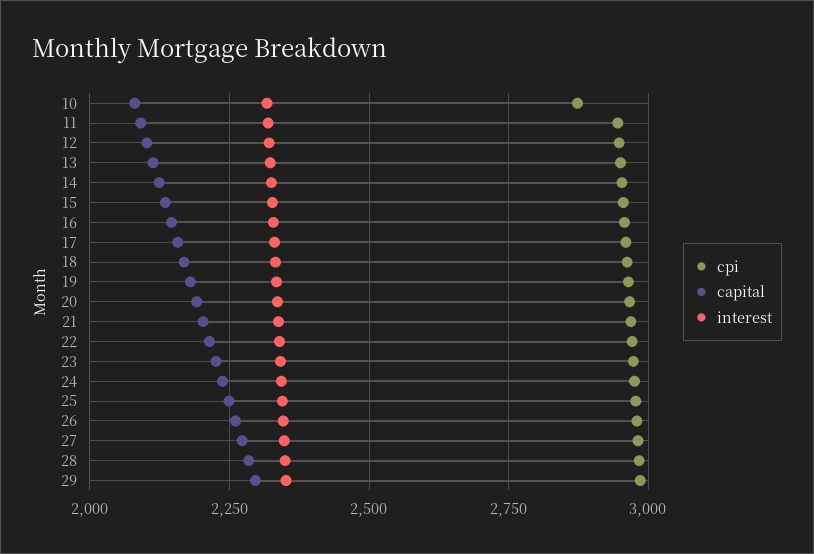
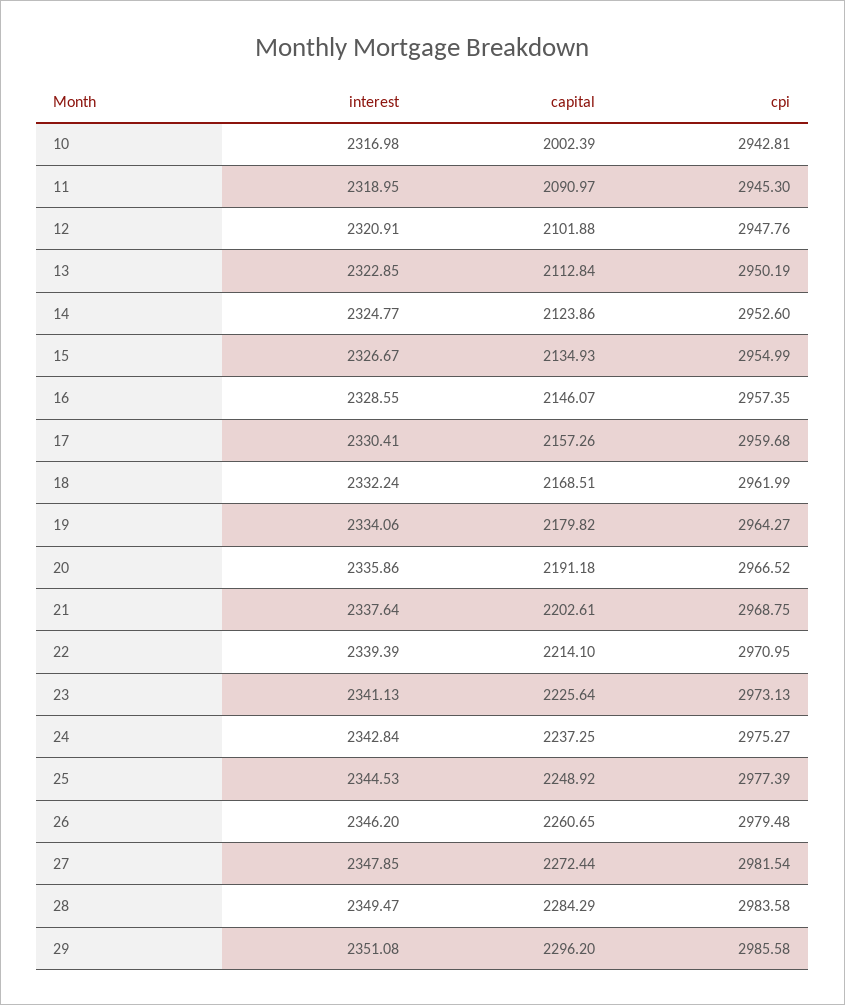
  {
    "cpi": {
-     "10": 2875,
+     "10": 2942.81,
      "11": 2945.3,
      "12": 2947.76,
      "13": 2950.19,
      "14": 2952.6,
      "15": 2954.99,
      "16": 2957.35,
      "17": 2959.68,
      "18": 2961.99,
      "19": 2964.27,
      "20": 2966.52,
      "21": 2968.75,
      "22": 2970.95,
      "23": 2973.13,
      "24": 2975.27,
      "25": 2977.39,
      "26": 2979.48,
      "27": 2981.54,
      "28": 2983.58,
      "29": 2985.58
    },
    "capital": {
-     "10": 2075,
+     "10": 2002.39,
      "11": 2090.97,
      "12": 2101.88,
      "13": 2112.84,
      "14": 2123.86,
      "15": 2134.93,
      "16": 2146.07,
      "17": 2157.26,
      "18": 2168.51,
      "19": 2179.82,
      "20": 2191.18,
      "21": 2202.61,
      "22": 2214.1,
      "23": 2225.64,
      "24": 2237.25,
      "25": 2248.92,
      "26": 2260.65,
      "27": 2272.44,
      "28": 2284.29,
      "29": 2296.2
    },
    "interest": {
      "10": 2316.98,
      "11": 2318.95,
      "12": 2320.91,
      "13": 2322.85,
      "14": 2324.77,
      "15": 2326.67,
      "16": 2328.55,
      "17": 2330.41,
      "18": 2332.24,
      "19": 2334.06,
      "20": 2335.86,
      "21": 2337.64,
      "22": 2339.39,
      "23": 2341.13,
      "24": 2342.84,
      "25": 2344.53,
      "26": 2346.2,
      "27": 2347.85,
      "28": 2349.47,
      "29": 2351.08
    }
  }

